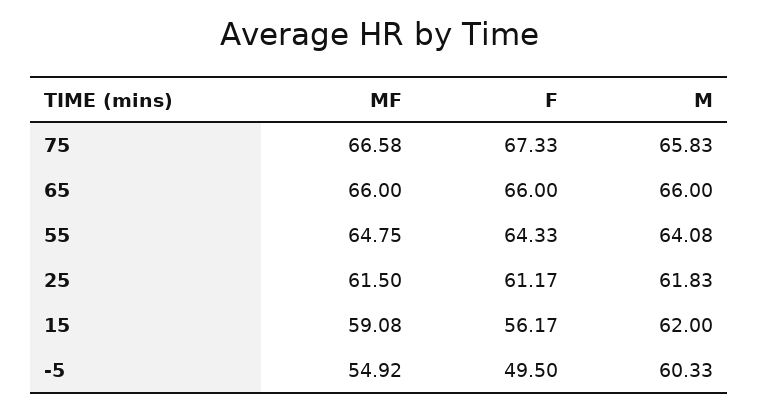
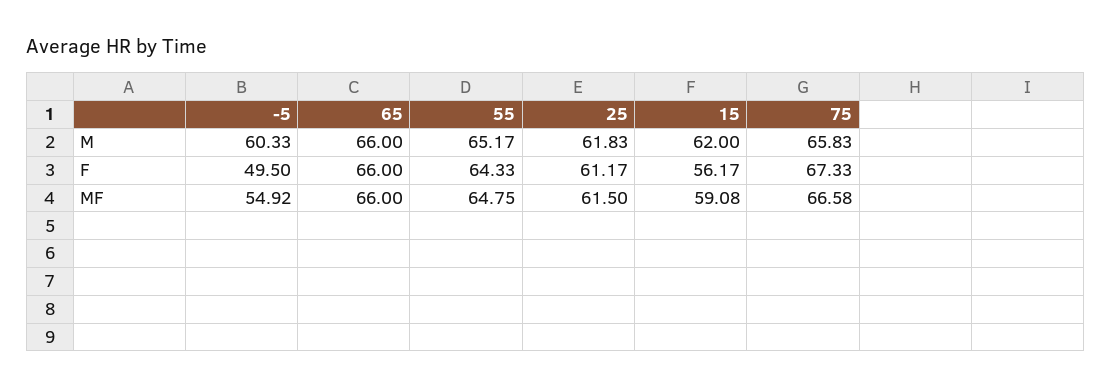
  {
    "MF": {
      "75": 66.58,
      "65": 66,
      "55": 64.75,
      "25": 61.5,
      "15": 59.08,
      "-5": 54.92
    },
    "F": {
      "75": 67.33,
      "65": 66,
      "55": 64.33,
      "25": 61.17,
      "15": 56.17,
      "-5": 49.5
    },
    "M": {
      "75": 65.83,
      "65": 66,
-     "55": 64.08,
+     "55": 65.17,
      "25": 61.83,
      "15": 62,
      "-5": 60.33
    }
  }

